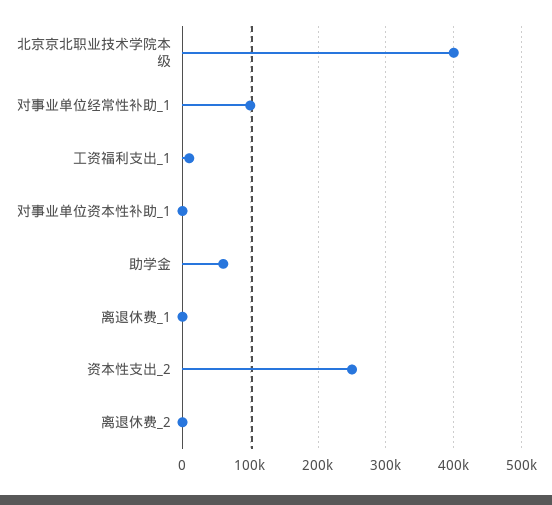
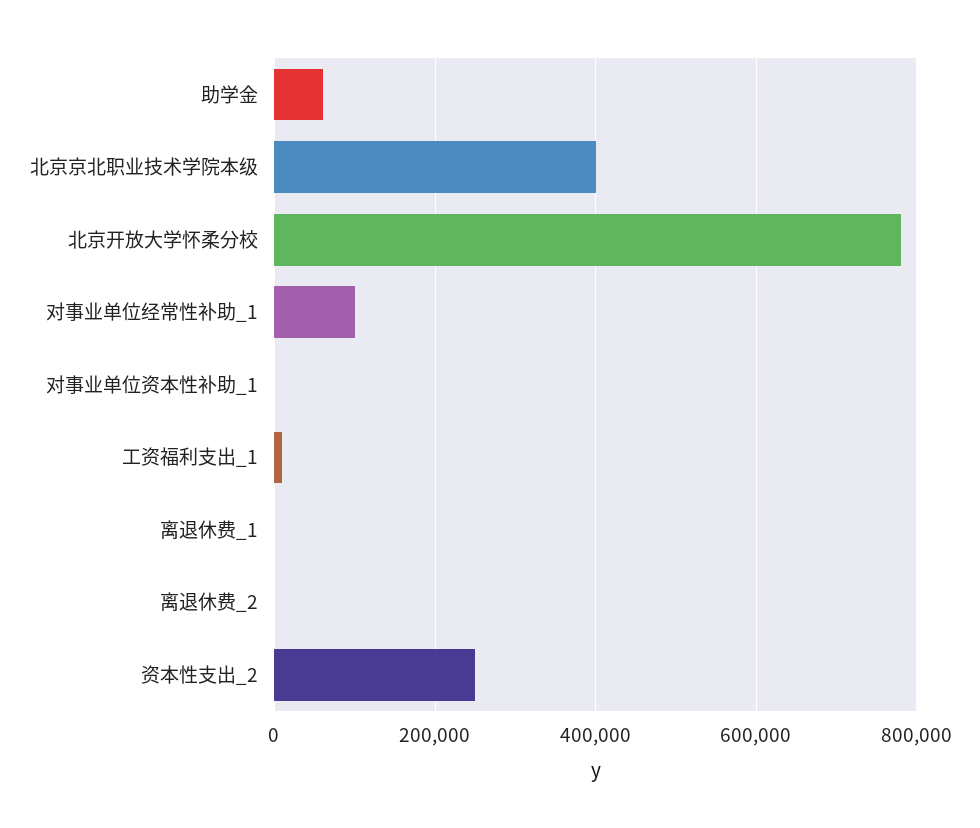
  {
    "北京京北职业技术学院本级": 400000,
    "对事业单位经常性补助_1": 100000,
    "工资福利支出_1": 10000,
    "对事业单位资本性补助_1": 0,
    "助学金": 60000,
    "离退休费_1": 0,
    "资本性支出_2": 250000,
-   "离退休费_2": 0
+   "离退休费_2": 0,
+   "北京开放大学怀柔分校": 780000
  }

